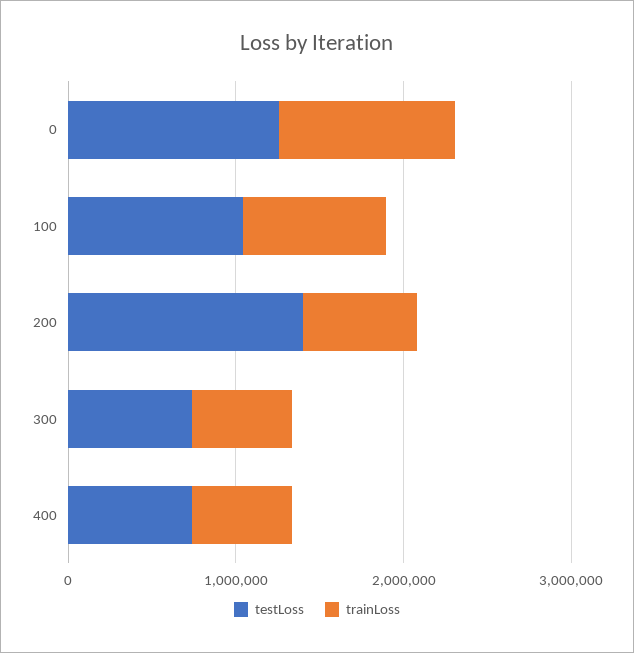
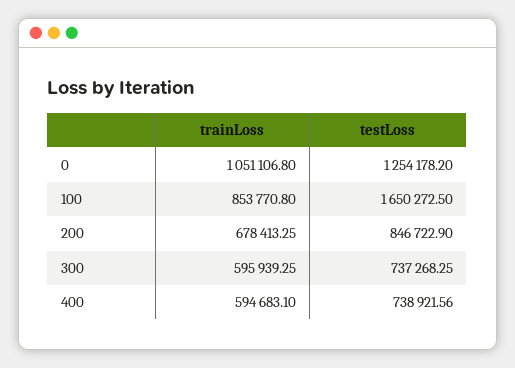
  {
    "testLoss": {
      "0": 1254178.2,
-     "100": 1000000,
+     "100": 1650272.5,
-     "200": 1400000,
+     "200": 846722.9,
      "300": 737268.25,
      "400": 738921.56
    },
    "trainLoss": {
      "0": 1051106.8,
      "100": 853770.8,
      "200": 678413.25,
      "300": 595939.25,
      "400": 594683.1
    }
  }

